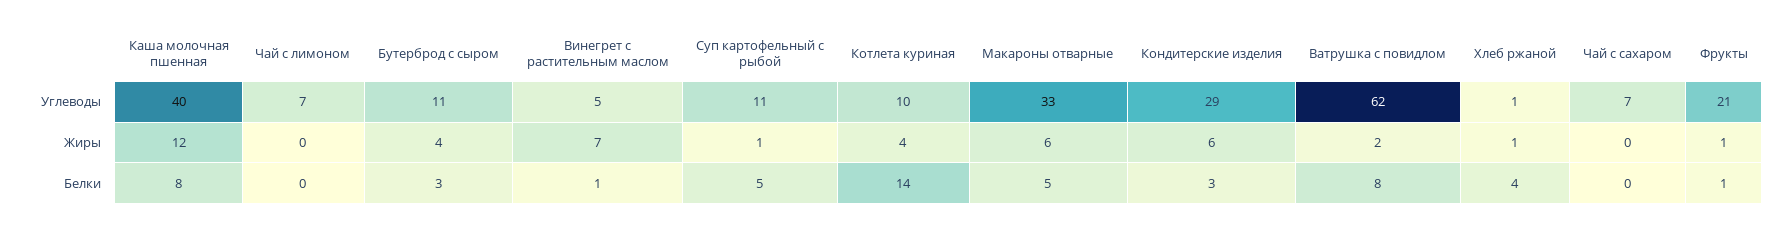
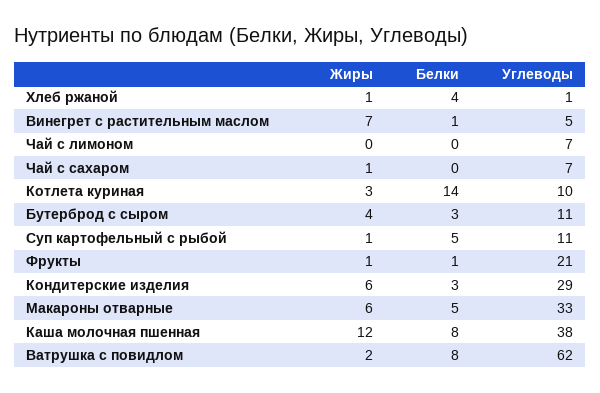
  {
    "Каша молочная пшенная": {
-     "Углеводы": 40,
+     "Углеводы": 38,
      "Жиры": 12,
      "Белки": 8
    },
    "Чай с лимоном": {
      "Углеводы": 7,
      "Жиры": 0,
      "Белки": 0
    },
    "Бутерброд с сыром": {
      "Углеводы": 11,
      "Жиры": 4,
      "Белки": 3
    },
    "Винегрет с растительным маслом": {
      "Углеводы": 5,
      "Жиры": 7,
      "Белки": 1
    },
    "Суп картофельный с рыбой": {
      "Углеводы": 11,
      "Жиры": 1,
      "Белки": 5
    },
    "Котлета куриная": {
      "Углеводы": 10,
-     "Жиры": 4,
+     "Жиры": 3,
      "Белки": 14
    },
    "Макароны отварные": {
      "Углеводы": 33,
      "Жиры": 6,
      "Белки": 5
    },
    "Кондитерские изделия": {
      "Углеводы": 29,
      "Жиры": 6,
      "Белки": 3
    },
    "Ватрушка с повидлом": {
      "Углеводы": 62,
      "Жиры": 2,
      "Белки": 8
    },
    "Хлеб ржаной": {
      "Углеводы": 1,
      "Жиры": 1,
      "Белки": 4
    },
    "Чай с сахаром": {
      "Углеводы": 7,
-     "Жиры": 0,
+     "Жиры": 1,
      "Белки": 0
    },
    "Фрукты": {
      "Углеводы": 21,
      "Жиры": 1,
      "Белки": 1
    }
  }

